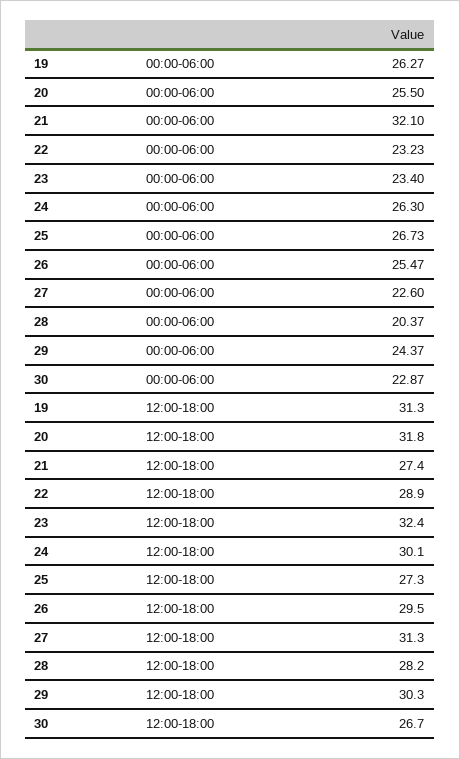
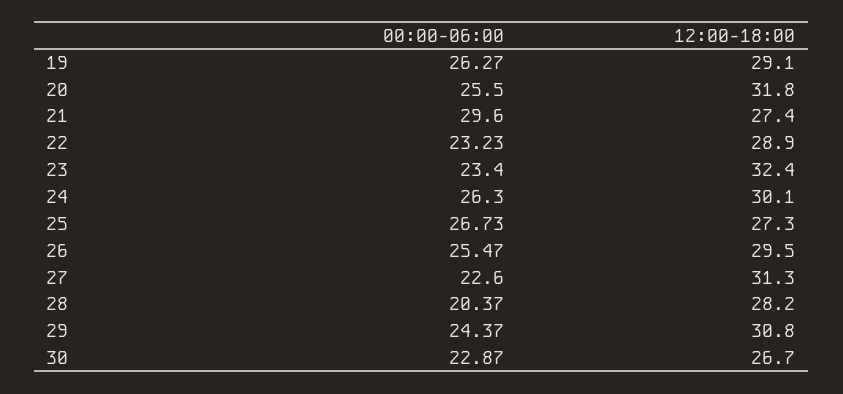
  {
    "19": {
      "00:00-06:00": 26.27,
-     "12:00-18:00": 31.3
+     "12:00-18:00": 29.1
    },
    "20": {
      "00:00-06:00": 25.5,
      "12:00-18:00": 31.8
    },
    "21": {
-     "00:00-06:00": 32.1,
+     "00:00-06:00": 29.6,
      "12:00-18:00": 27.4
    },
    "22": {
      "00:00-06:00": 23.23,
      "12:00-18:00": 28.9
    },
    "23": {
      "00:00-06:00": 23.4,
      "12:00-18:00": 32.4
    },
    "24": {
      "00:00-06:00": 26.3,
      "12:00-18:00": 30.1
    },
    "25": {
      "00:00-06:00": 26.73,
      "12:00-18:00": 27.3
    },
    "26": {
      "00:00-06:00": 25.47,
      "12:00-18:00": 29.5
    },
    "27": {
      "00:00-06:00": 22.6,
      "12:00-18:00": 31.3
    },
    "28": {
      "00:00-06:00": 20.37,
      "12:00-18:00": 28.2
    },
    "29": {
      "00:00-06:00": 24.37,
-     "12:00-18:00": 30.3
+     "12:00-18:00": 30.8
    },
    "30": {
      "00:00-06:00": 22.87,
      "12:00-18:00": 26.7
    }
  }

